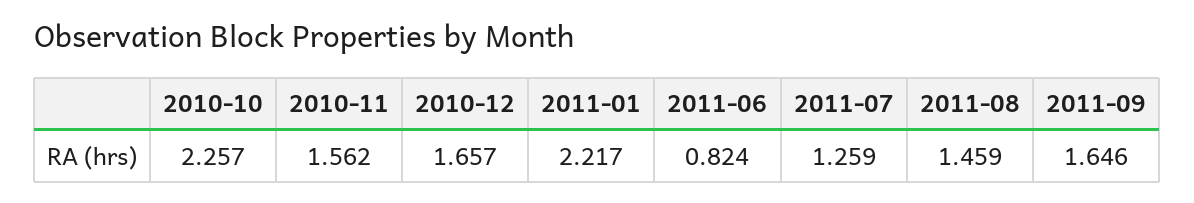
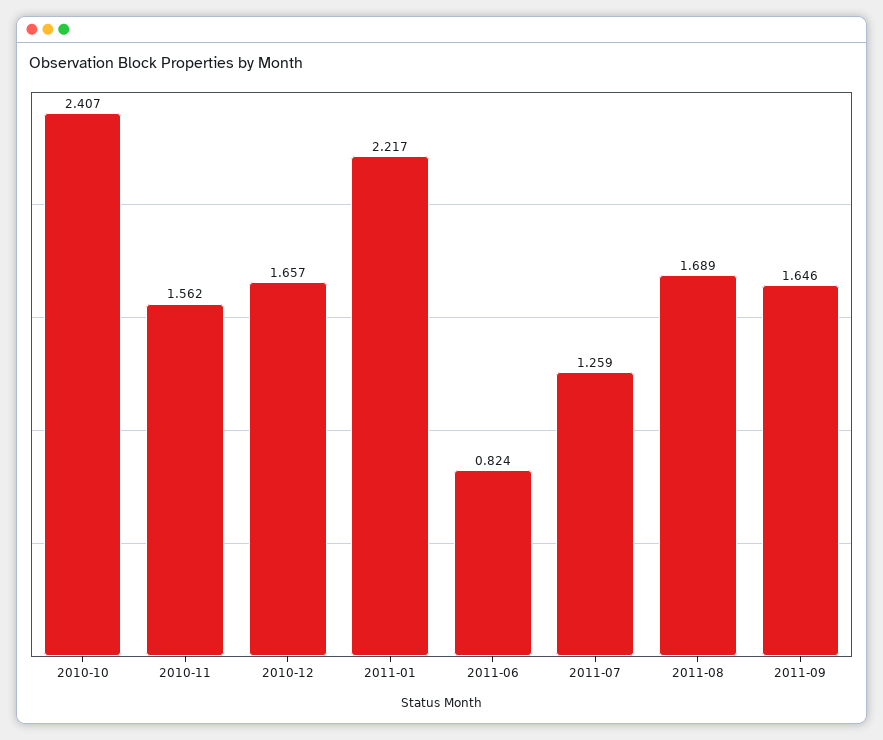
  {
-   "2010-10": 2.257,
+   "2010-10": 2.407,
    "2010-11": 1.562,
    "2010-12": 1.657,
    "2011-01": 2.217,
    "2011-06": 0.824,
    "2011-07": 1.259,
-   "2011-08": 1.459,
+   "2011-08": 1.689,
    "2011-09": 1.646
  }

